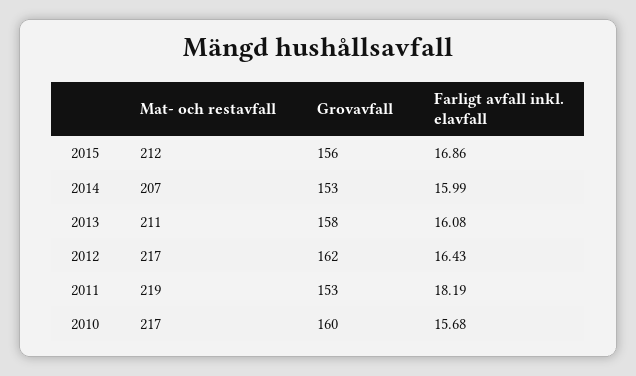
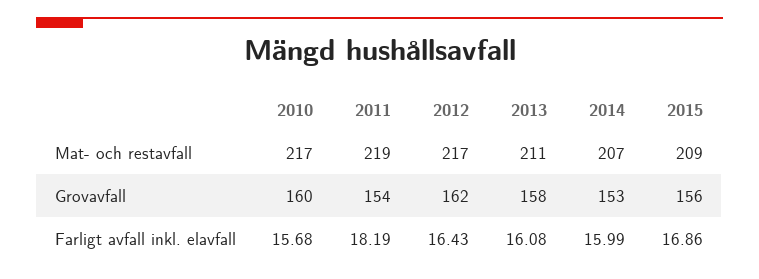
  {
    "Mat- och restavfall": {
-     "2015": 212,
+     "2015": 209,
      "2014": 207,
      "2013": 211,
      "2012": 217,
      "2011": 219,
      "2010": 217
    },
    "Grovavfall": {
      "2015": 156,
      "2014": 153,
      "2013": 158,
      "2012": 162,
-     "2011": 153,
+     "2011": 154,
      "2010": 160
    },
    "Farligt avfall inkl. elavfall": {
      "2015": 16.86,
      "2014": 15.99,
      "2013": 16.08,
      "2012": 16.43,
      "2011": 18.19,
      "2010": 15.68
    }
  }

